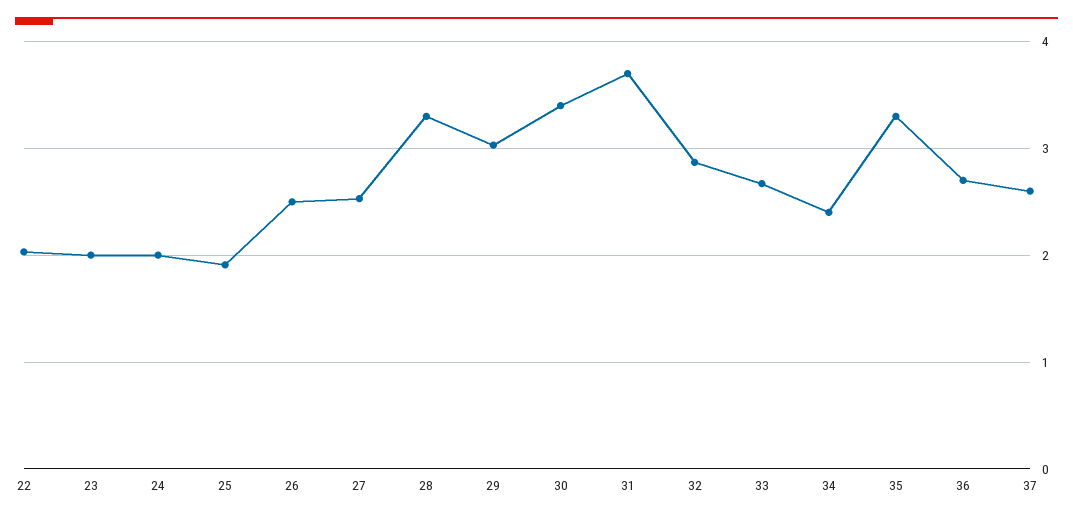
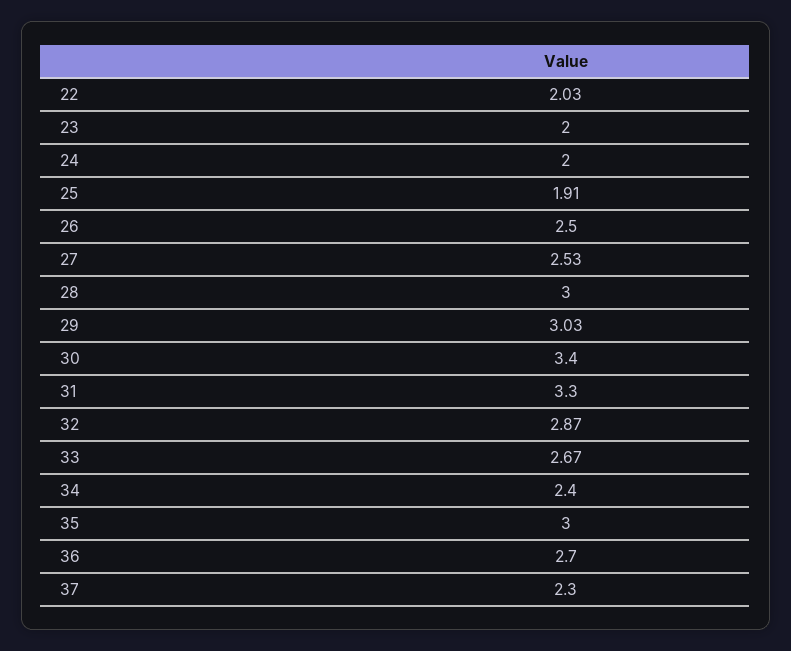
  {
    "22": 2.03,
    "23": 2,
    "24": 2,
    "25": 1.91,
    "26": 2.5,
    "27": 2.53,
-   "28": 3.3,
+   "28": 3,
    "29": 3.03,
    "30": 3.4,
-   "31": 3.7,
+   "31": 3.3,
    "32": 2.87,
    "33": 2.67,
    "34": 2.4,
-   "35": 3.3,
+   "35": 3,
    "36": 2.7,
-   "37": 2.6
+   "37": 2.3
  }

